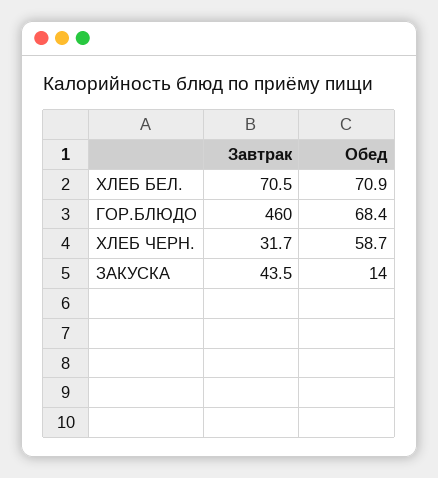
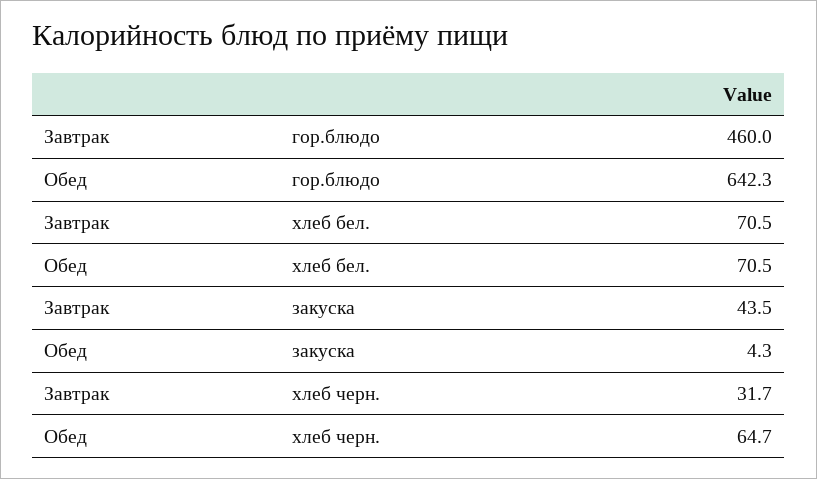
  {
    "Завтрак": {
      "ХЛЕБ БЕЛ.": 70.5,
      "ГОР.БЛЮДО": 460,
      "ХЛЕБ ЧЕРН.": 31.7,
      "ЗАКУСКА": 43.5
    },
    "Обед": {
-     "ХЛЕБ БЕЛ.": 70.9,
+     "ХЛЕБ БЕЛ.": 70.5,
-     "ГОР.БЛЮДО": 68.4,
+     "ГОР.БЛЮДО": 642.3,
-     "ХЛЕБ ЧЕРН.": 58.7,
+     "ХЛЕБ ЧЕРН.": 64.7,
-     "ЗАКУСКА": 14
+     "ЗАКУСКА": 4.3
    }
  }

